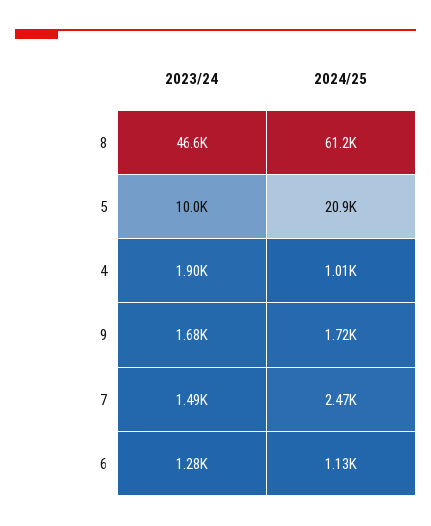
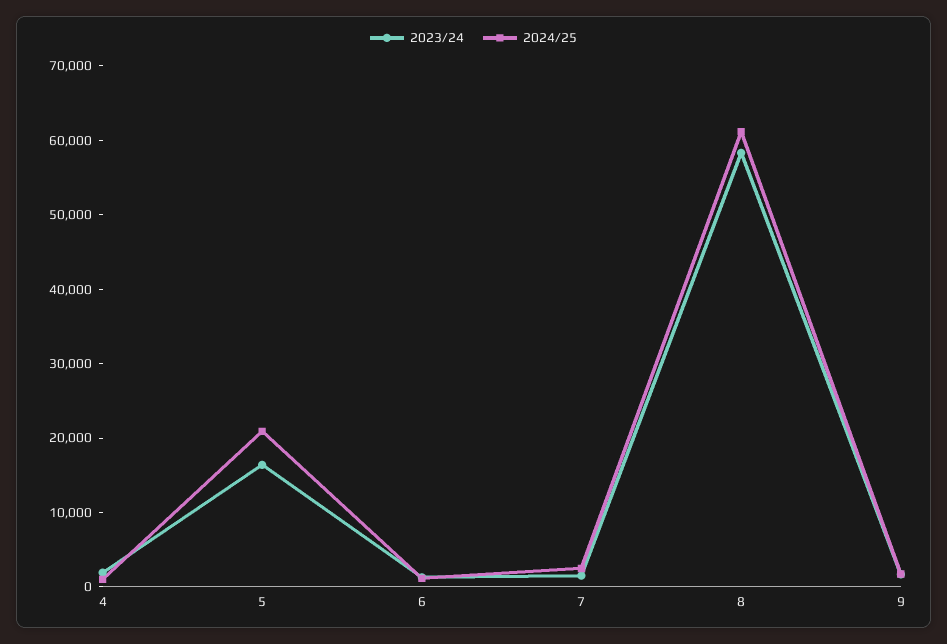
  {
    "2023/24": {
-     "8": 46600,
+     "8": 58000,
-     "5": 10000,
+     "5": 16000,
      "4": 1900,
      "9": 1680,
      "7": 1490,
      "6": 1280
    },
    "2024/25": {
      "8": 61200,
      "5": 20900,
      "4": 1010,
      "9": 1720,
      "7": 2470,
      "6": 1130
    }
  }

